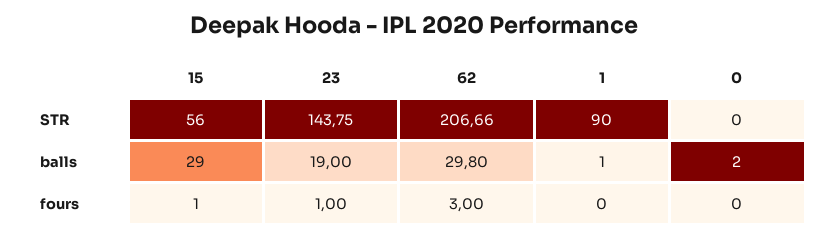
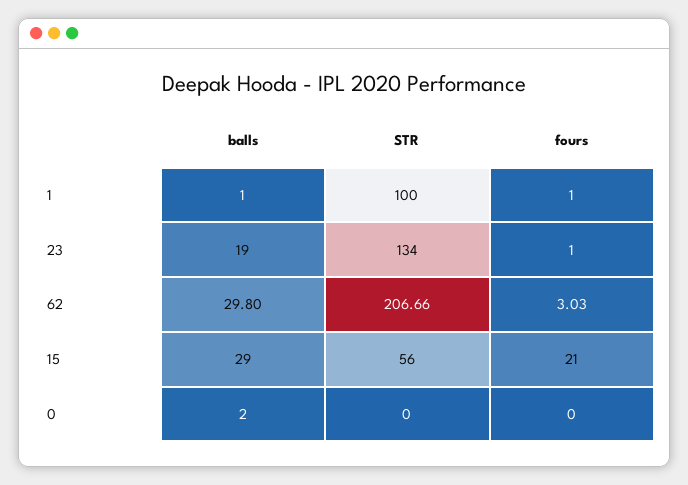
  {
    "15": {
      "STR": 56,
      "balls": 29,
-     "fours": 1
+     "fours": 21
    },
    "23": {
-     "STR": 143.75,
+     "STR": 134,
      "balls": 19,
      "fours": 1
    },
    "62": {
      "STR": 206.66,
      "balls": 29.8,
-     "fours": 3
+     "fours": 3.03
    },
    "1": {
-     "STR": 90,
+     "STR": 100,
      "balls": 1,
-     "fours": 0
+     "fours": 1
    },
    "0": {
      "STR": 0,
      "balls": 2,
      "fours": 0
    }
  }

